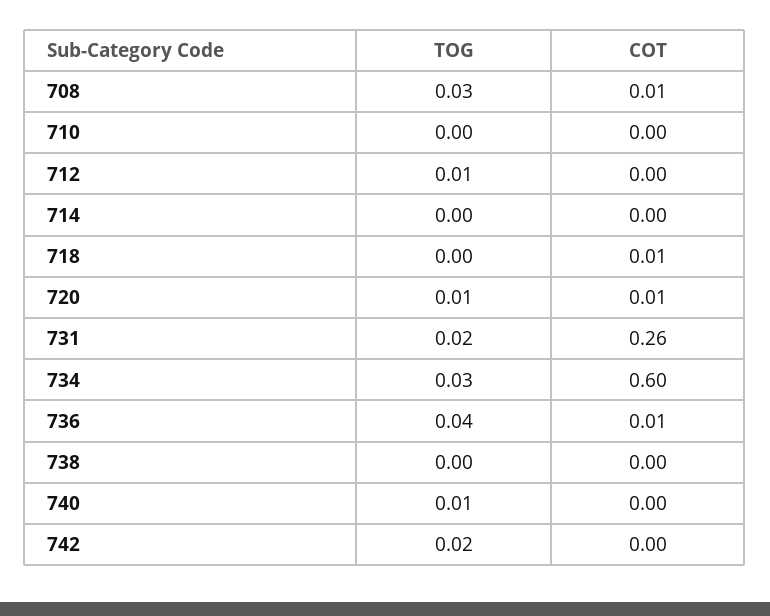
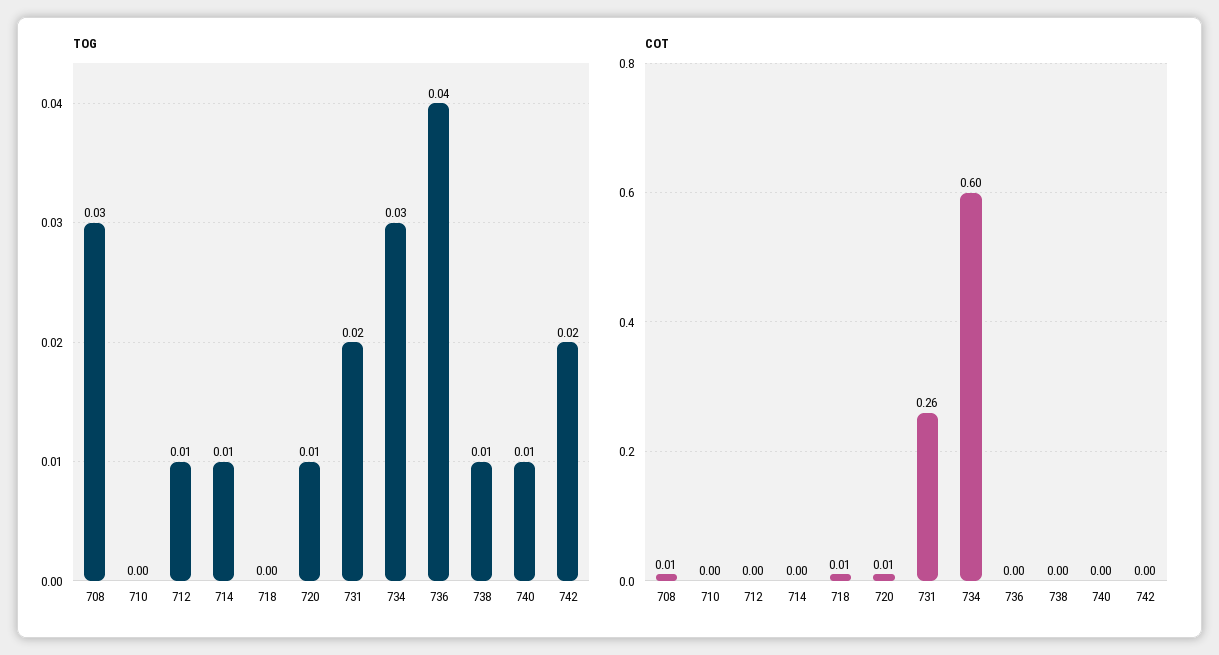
  {
    "TOG": {
      "708": 0.03,
      "710": 0,
      "712": 0.01,
-     "714": 0,
+     "714": 0.01,
      "718": 0,
      "720": 0.01,
      "731": 0.02,
      "734": 0.03,
      "736": 0.04,
-     "738": 0,
+     "738": 0.01,
      "740": 0.01,
      "742": 0.02
    },
    "COT": {
      "708": 0.01,
      "710": 0,
      "712": 0,
      "714": 0,
      "718": 0.01,
      "720": 0.01,
      "731": 0.26,
      "734": 0.6,
-     "736": 0.01,
+     "736": 0,
      "738": 0,
      "740": 0,
      "742": 0
    }
  }

